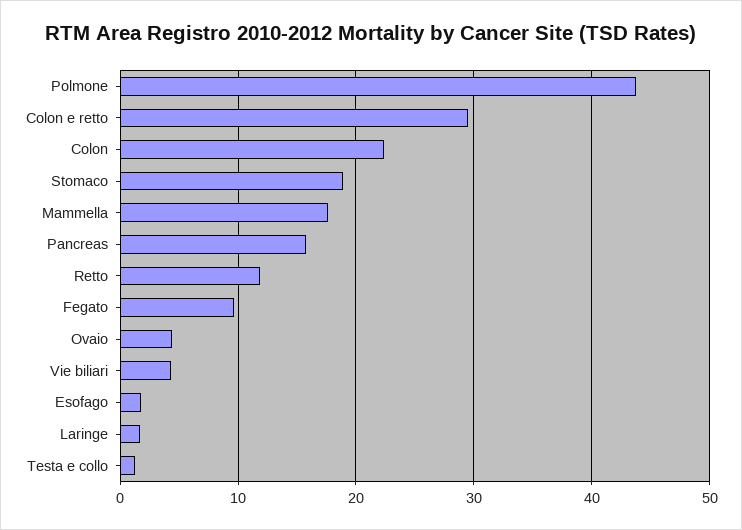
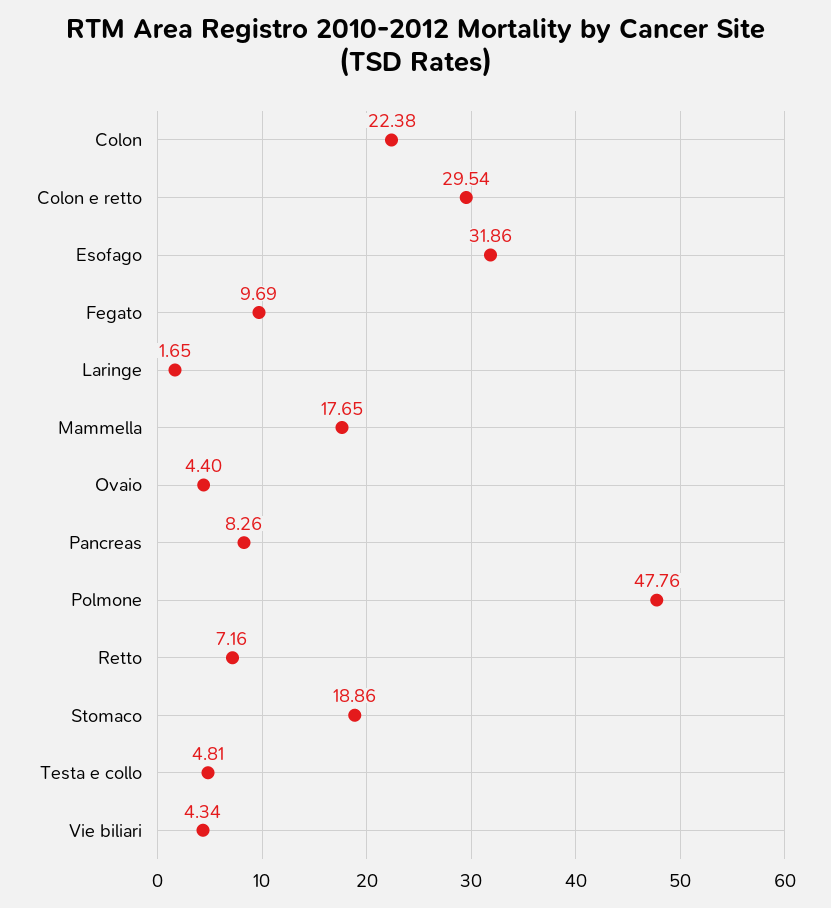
  {
-   "Polmone": 44,
+   "Polmone": 47.76,
    "Colon e retto": 29.54,
    "Colon": 22.38,
    "Stomaco": 18.86,
    "Mammella": 17.65,
-   "Pancreas": 16,
+   "Pancreas": 8.26,
-   "Retto": 12,
+   "Retto": 7.16,
    "Fegato": 9.69,
    "Ovaio": 4.4,
    "Vie biliari": 4.34,
-   "Esofago": 2,
+   "Esofago": 31.86,
    "Laringe": 1.65,
-   "Testa e collo": 1
+   "Testa e collo": 4.81
  }

